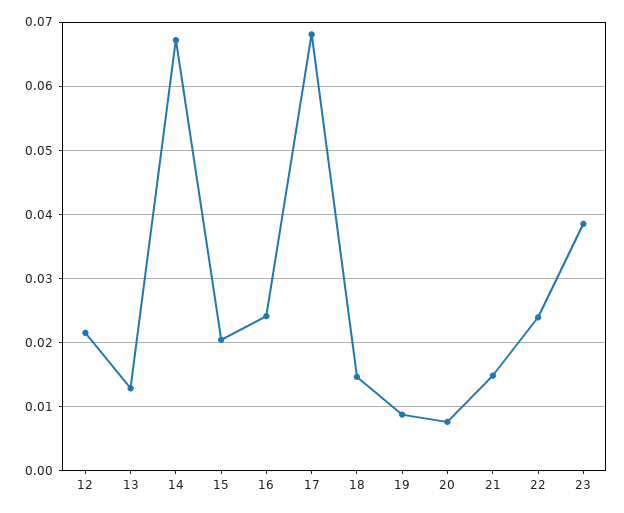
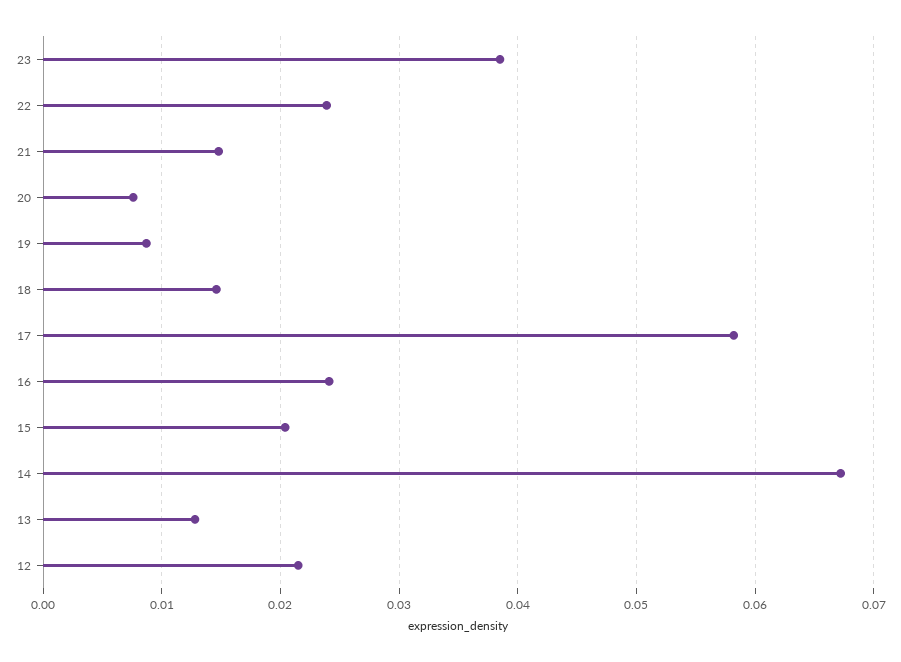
  {
    "12": 0.022,
    "13": 0.013,
    "14": 0.067,
    "15": 0.02,
    "16": 0.024,
-   "17": 0.068,
+   "17": 0.058,
    "18": 0.015,
    "19": 0.009,
    "20": 0.008,
    "21": 0.015,
    "22": 0.024,
    "23": 0.039
  }

